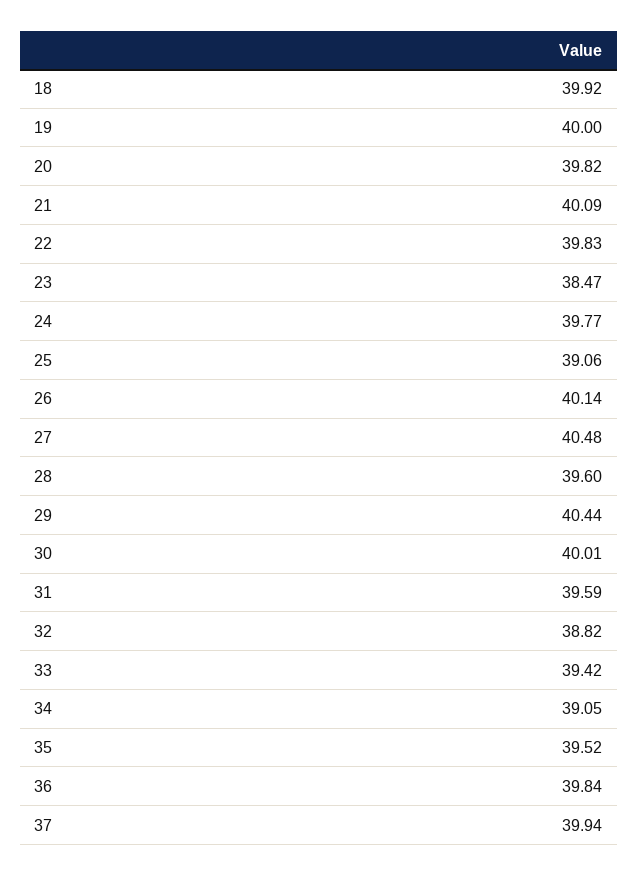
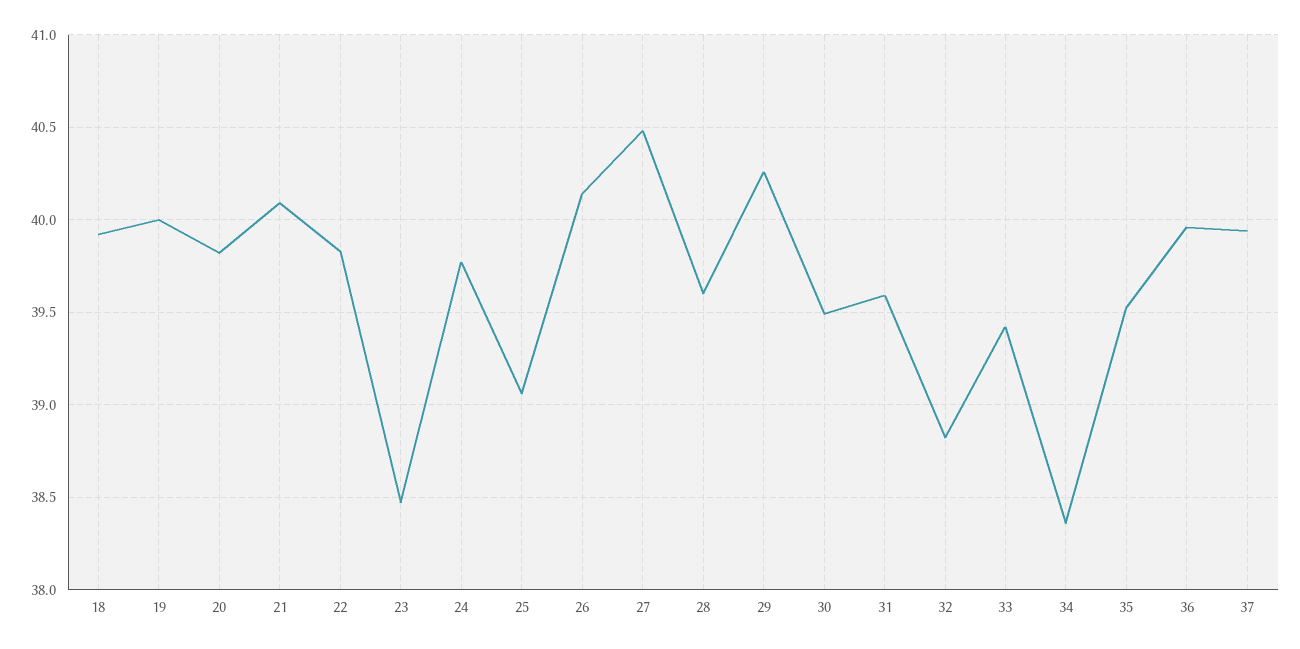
  {
    "18": 39.92,
    "19": 40,
    "20": 39.82,
    "21": 40.09,
    "22": 39.83,
    "23": 38.47,
    "24": 39.77,
    "25": 39.06,
    "26": 40.14,
    "27": 40.48,
    "28": 39.6,
-   "29": 40.44,
+   "29": 40.25,
-   "30": 40.01,
+   "30": 39.5,
    "31": 39.59,
    "32": 38.82,
    "33": 39.42,
-   "34": 39.05,
+   "34": 38.35,
    "35": 39.52,
-   "36": 39.84,
+   "36": 39.95,
    "37": 39.94
  }

